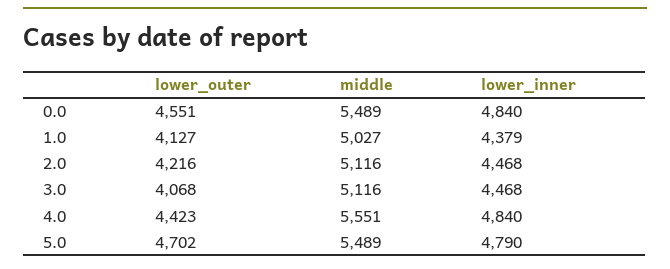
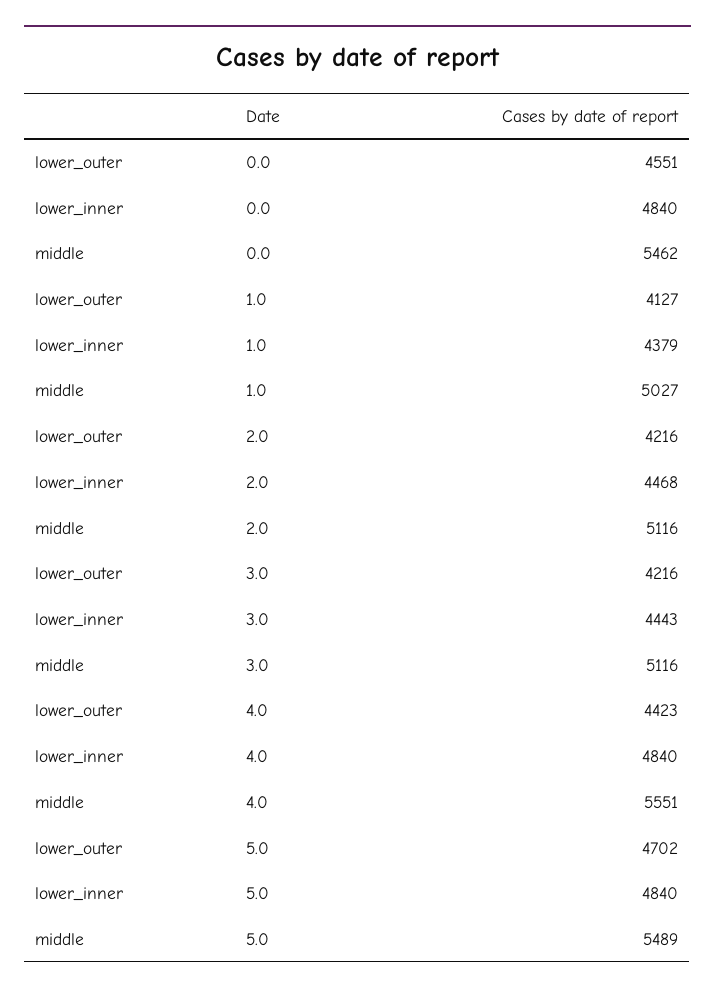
  {
    "lower_outer": {
      "0.0": 4551,
      "1.0": 4127,
      "2.0": 4216,
-     "3.0": 4068,
+     "3.0": 4216,
      "4.0": 4423,
      "5.0": 4702
    },
    "middle": {
-     "0.0": 5489,
+     "0.0": 5462,
      "1.0": 5027,
      "2.0": 5116,
      "3.0": 5116,
      "4.0": 5551,
      "5.0": 5489
    },
    "lower_inner": {
      "0.0": 4840,
      "1.0": 4379,
      "2.0": 4468,
-     "3.0": 4468,
+     "3.0": 4443,
      "4.0": 4840,
-     "5.0": 4790
+     "5.0": 4840
    }
  }

